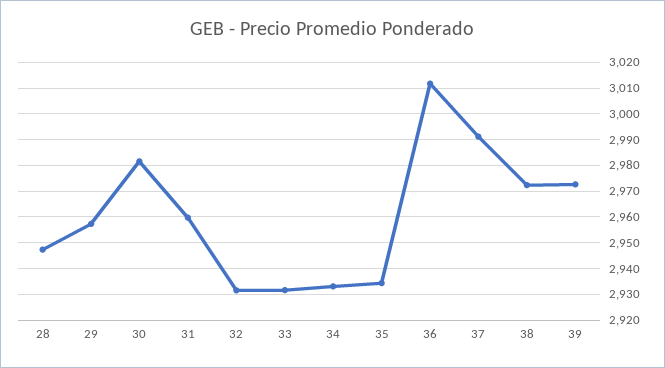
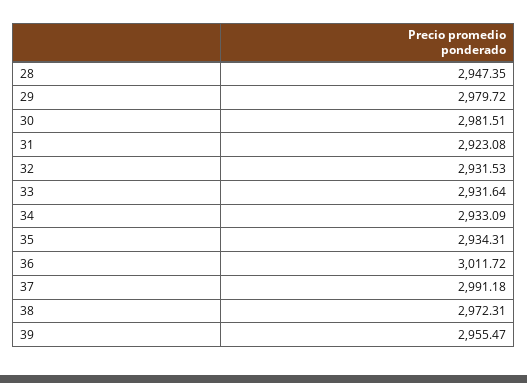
  {
    "28": 2947.35,
-   "29": 2957.5,
+   "29": 2979.72,
    "30": 2981.51,
-   "31": 2960,
+   "31": 2923.08,
    "32": 2931.53,
    "33": 2931.64,
    "34": 2933.09,
    "35": 2934.31,
    "36": 3011.72,
    "37": 2991.18,
    "38": 2972.31,
-   "39": 2972.5
+   "39": 2955.47
  }

